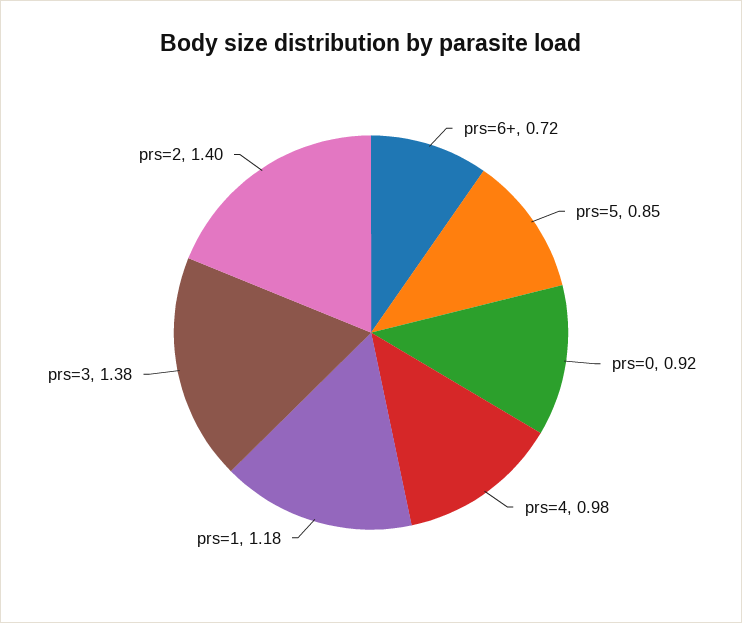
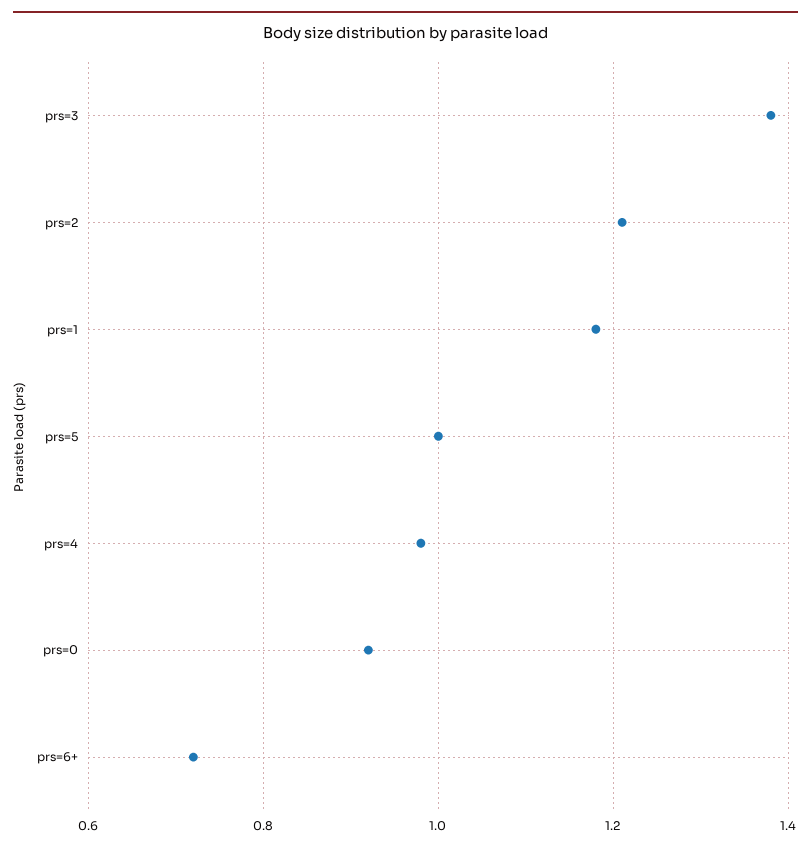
  {
    "prs=6+": 0.72,
-   "prs=5": 0.85,
+   "prs=5": 1,
    "prs=0": 0.92,
    "prs=4": 0.98,
    "prs=1": 1.18,
    "prs=3": 1.38,
-   "prs=2": 1.4
+   "prs=2": 1.2
  }

